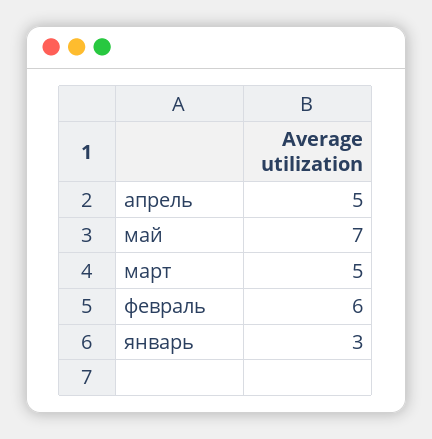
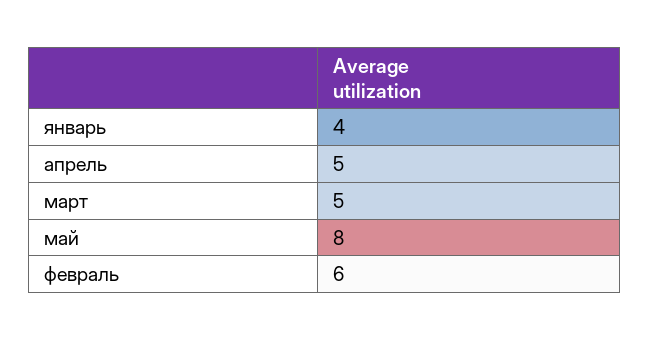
  {
    "апрель": 5,
-   "май": 7,
+   "май": 8,
    "март": 5,
    "февраль": 6,
-   "январь": 3
+   "январь": 4
  }

